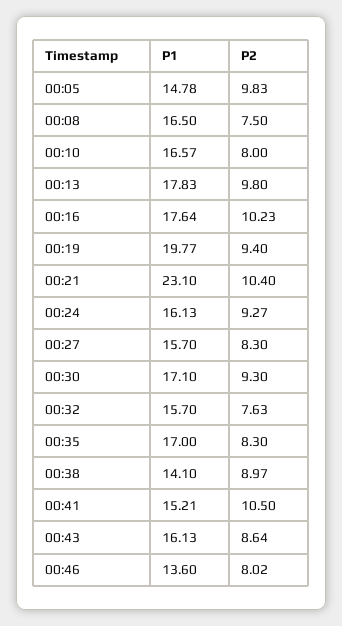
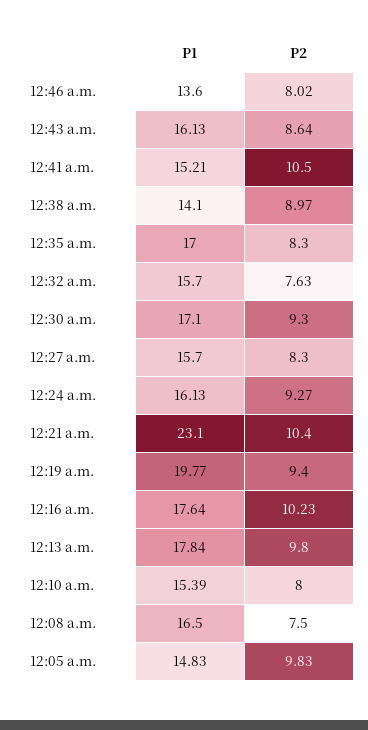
  {
    "P1": {
-     "00:05": 14.78,
+     "00:05": 14.83,
      "00:08": 16.5,
-     "00:10": 16.57,
+     "00:10": 15.39,
-     "00:13": 17.83,
+     "00:13": 17.84,
      "00:16": 17.64,
      "00:19": 19.77,
      "00:21": 23.1,
      "00:24": 16.13,
      "00:27": 15.7,
      "00:30": 17.1,
      "00:32": 15.7,
      "00:35": 17,
      "00:38": 14.1,
      "00:41": 15.21,
      "00:43": 16.13,
      "00:46": 13.6
    },
    "P2": {
      "00:05": 9.83,
      "00:08": 7.5,
      "00:10": 8,
      "00:13": 9.8,
      "00:16": 10.23,
      "00:19": 9.4,
      "00:21": 10.4,
      "00:24": 9.27,
      "00:27": 8.3,
      "00:30": 9.3,
      "00:32": 7.63,
      "00:35": 8.3,
      "00:38": 8.97,
      "00:41": 10.5,
      "00:43": 8.64,
      "00:46": 8.02
    }
  }

